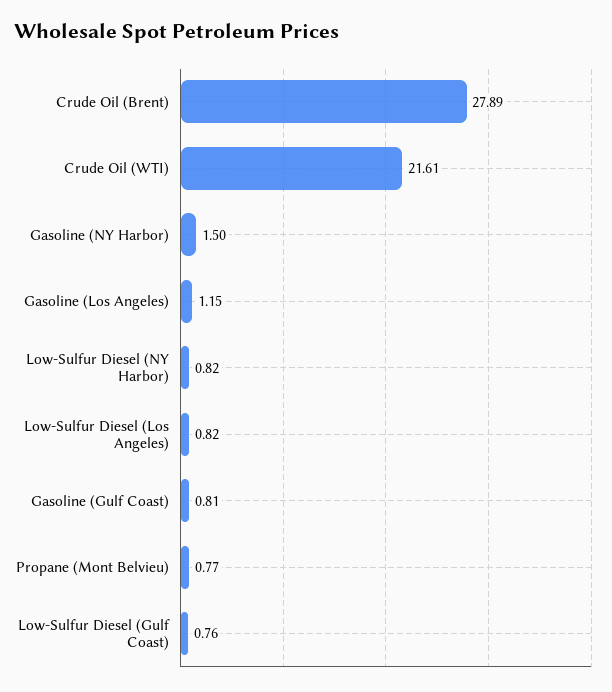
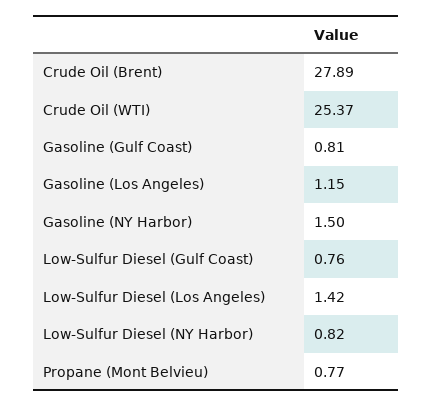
  {
    "Crude Oil (Brent)": 27.89,
-   "Crude Oil (WTI)": 21.61,
+   "Crude Oil (WTI)": 25.37,
    "Gasoline (NY Harbor)": 1.5,
    "Gasoline (Los Angeles)": 1.15,
    "Low-Sulfur Diesel (NY Harbor)": 0.82,
-   "Low-Sulfur Diesel (Los Angeles)": 0.82,
+   "Low-Sulfur Diesel (Los Angeles)": 1.42,
    "Gasoline (Gulf Coast)": 0.81,
    "Propane (Mont Belvieu)": 0.77,
    "Low-Sulfur Diesel (Gulf Coast)": 0.76
  }

